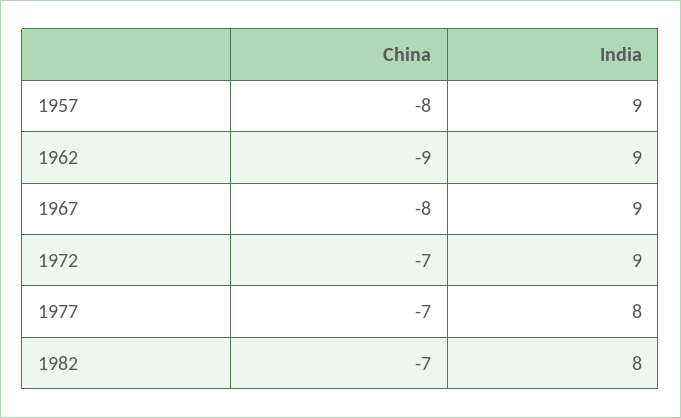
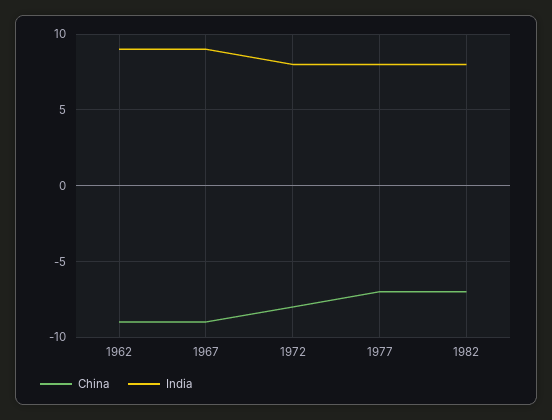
  {
    "China": {
-     "1957": -8,
      "1962": -9,
-     "1967": -8,
+     "1967": -9,
-     "1972": -7,
+     "1972": -8,
      "1977": -7,
      "1982": -7
    },
    "India": {
-     "1957": 9,
      "1962": 9,
      "1967": 9,
-     "1972": 9,
+     "1972": 8,
      "1977": 8,
      "1982": 8
    }
  }

